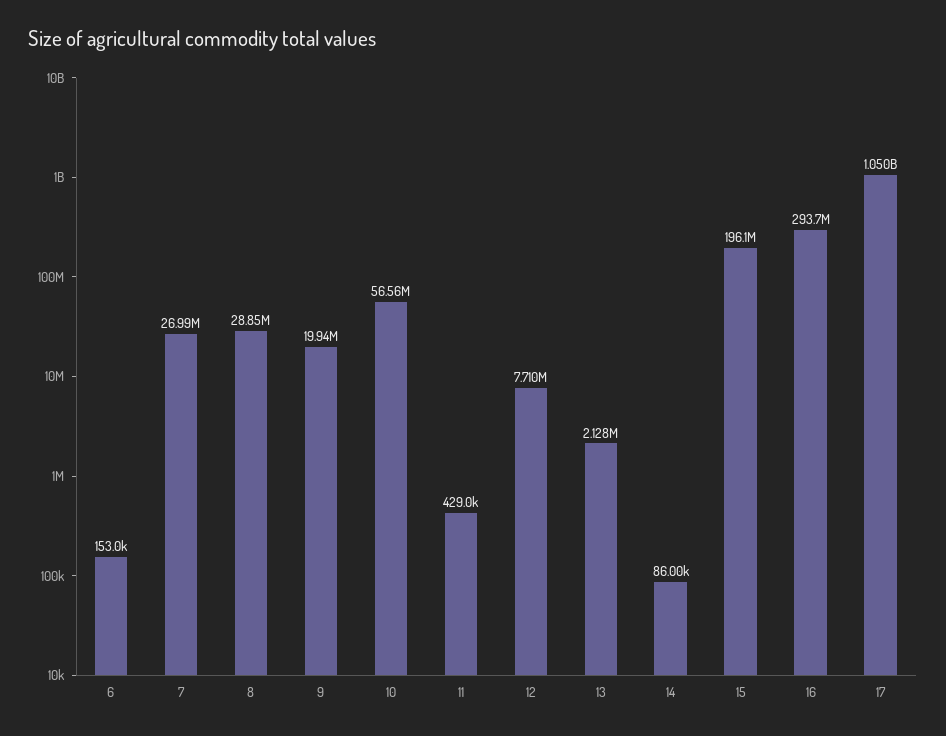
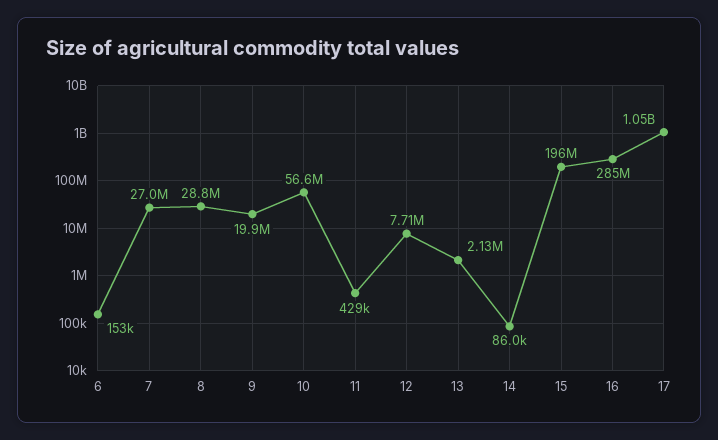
  {
    "6": 153000,
    "7": 26990000,
    "8": 28850000,
    "9": 19940000,
    "10": 56560000,
    "11": 429000,
    "12": 7710000,
    "13": 2128000,
    "14": 86000,
    "15": 196100000,
-   "16": 293700000,
+   "16": 285000000,
    "17": 1050000000
  }

